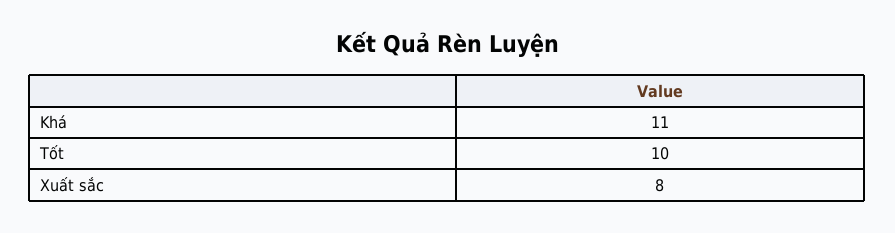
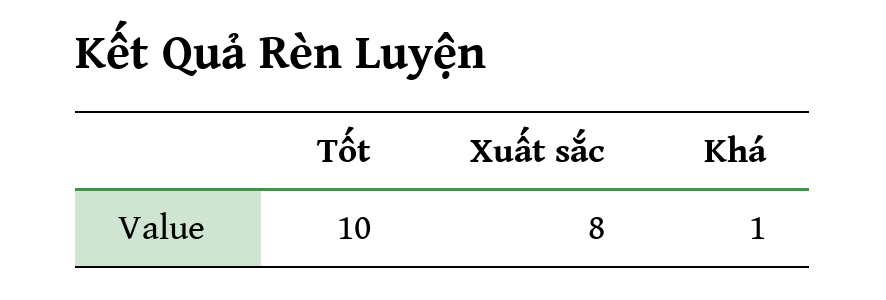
  {
-   "Khá": 11,
+   "Khá": 1,
    "Tốt": 10,
    "Xuất sắc": 8
  }

